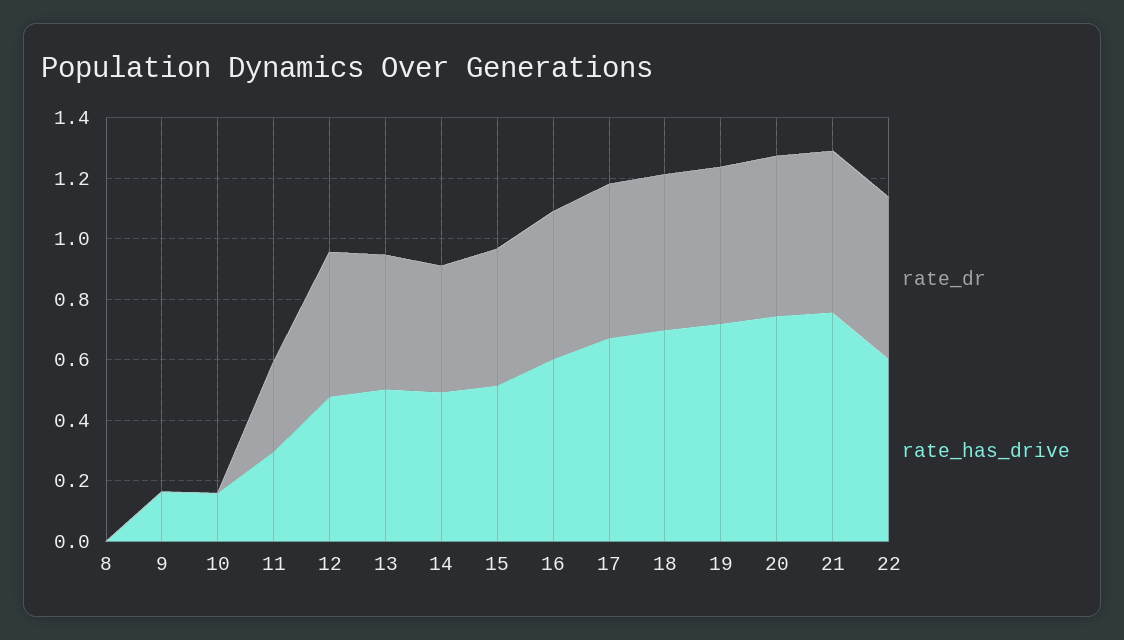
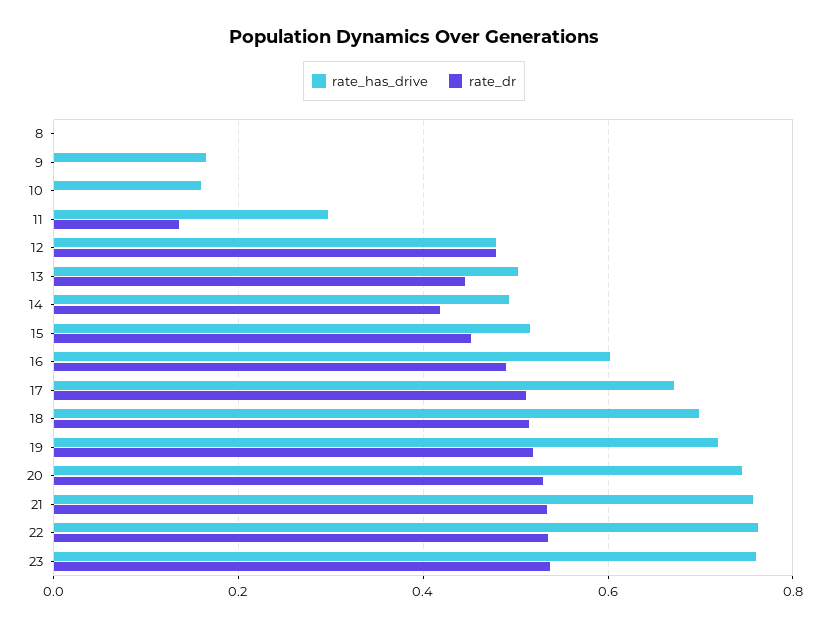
  {
    "rate_dr": {
      "8": 0,
      "9": 0,
      "10": 0,
-     "11": 0.3,
+     "11": 0.14,
      "12": 0.48,
      "13": 0.44,
      "14": 0.42,
      "15": 0.46,
      "16": 0.48,
      "17": 0.52,
      "18": 0.52,
      "19": 0.52,
      "20": 0.52,
      "21": 0.54,
-     "22": 0.54
+     "22": 0.54,
+     "23": 0.54
    },
    "rate_has_drive": {
      "8": 0,
      "9": 0.16,
      "10": 0.16,
      "11": 0.3,
      "12": 0.48,
      "13": 0.5,
      "14": 0.5,
      "15": 0.52,
      "16": 0.6,
      "17": 0.68,
      "18": 0.7,
      "19": 0.72,
      "20": 0.74,
      "21": 0.76,
-     "22": 0.6
+     "22": 0.76,
+     "23": 0.76
    }
  }

